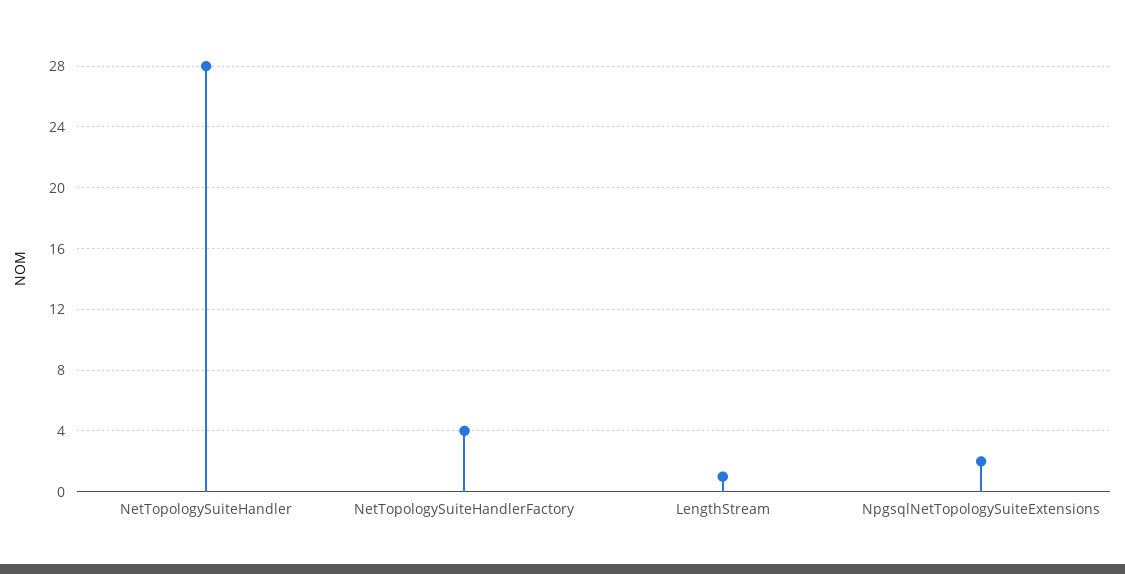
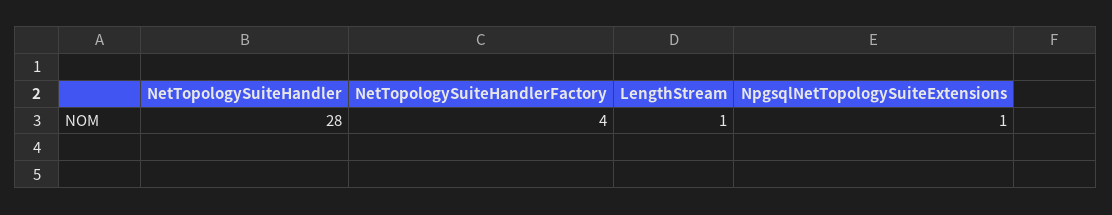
  {
    "NetTopologySuiteHandler": 28,
    "NetTopologySuiteHandlerFactory": 4,
    "LengthStream": 1,
-   "NpgsqlNetTopologySuiteExtensions": 2
+   "NpgsqlNetTopologySuiteExtensions": 1
  }

